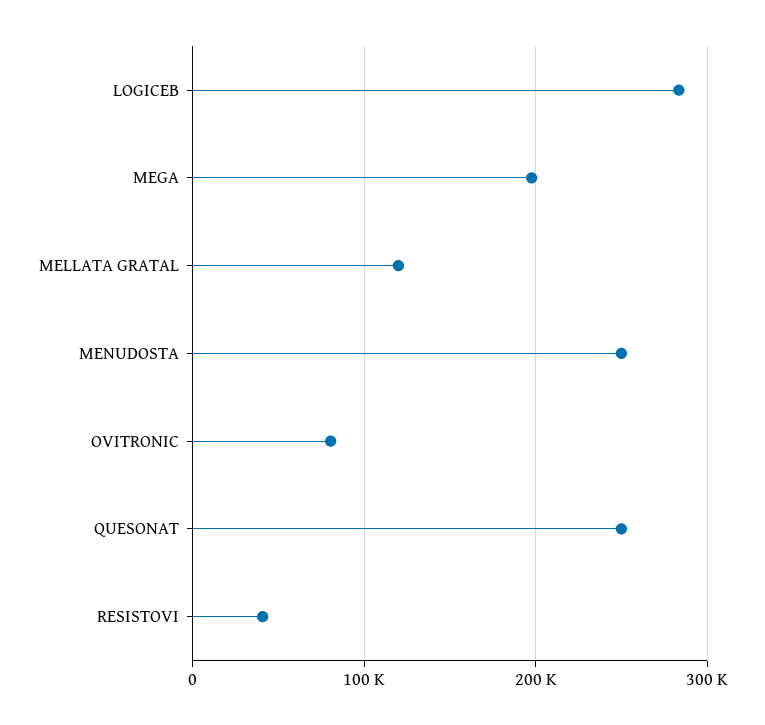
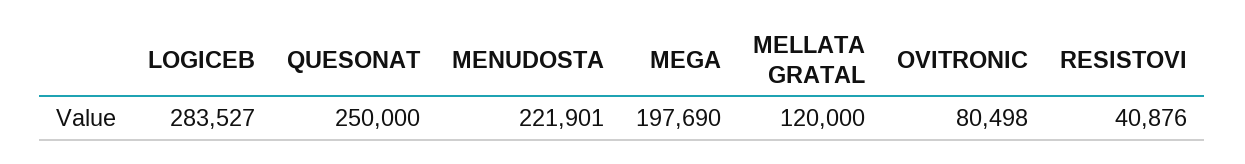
  {
    "LOGICEB": 283527,
    "MEGA": 197690,
    "MELLATA GRATAL": 120000,
-   "MENUDOSTA": 250000,
+   "MENUDOSTA": 221901,
    "OVITRONIC": 80498,
    "QUESONAT": 250000,
    "RESISTOVI": 40876
  }

